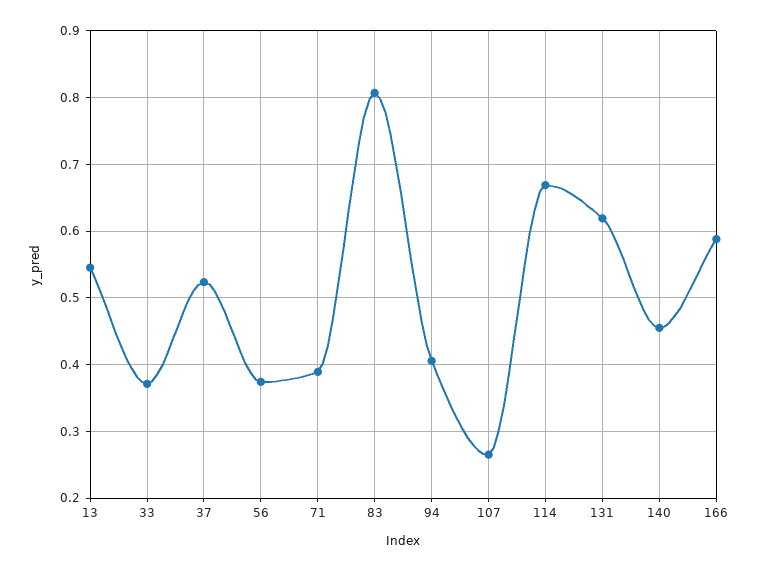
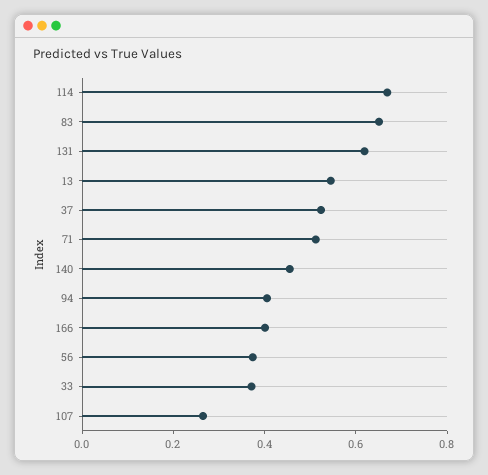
  {
    "13": 0.55,
    "33": 0.37,
    "37": 0.52,
    "56": 0.37,
-   "71": 0.39,
+   "71": 0.5,
-   "83": 0.81,
+   "83": 0.65,
    "94": 0.41,
    "107": 0.26,
    "114": 0.67,
    "131": 0.62,
    "140": 0.46,
-   "166": 0.59
+   "166": 0.4
  }

